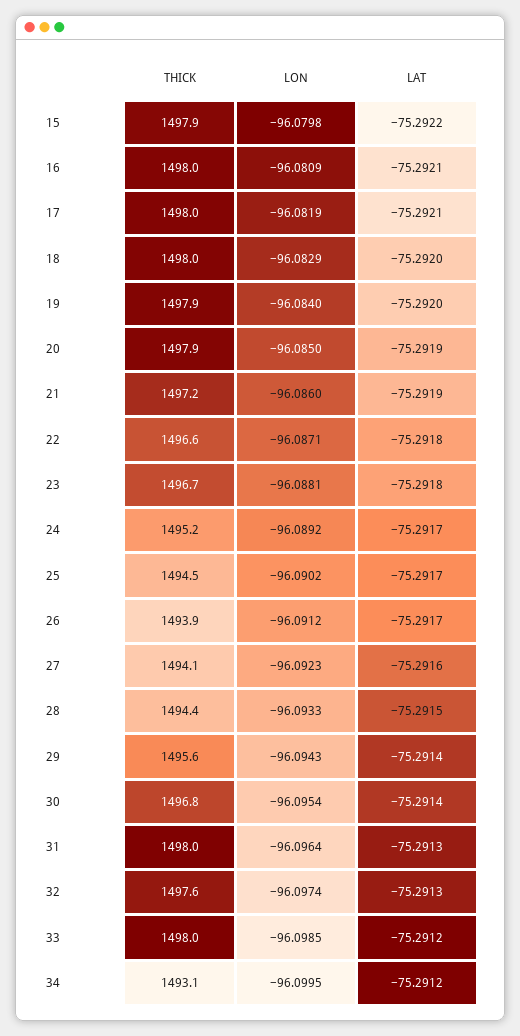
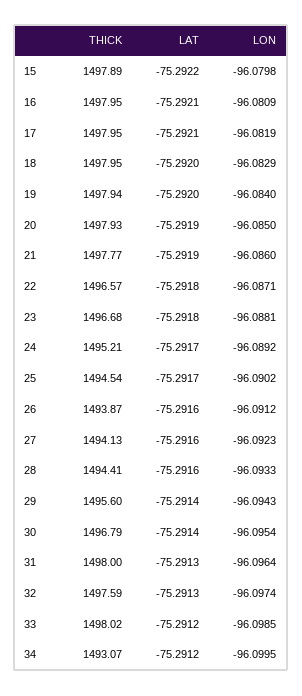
  {
    "THICK": {
      "15": 1497.89,
      "16": 1497.95,
      "17": 1497.95,
      "18": 1497.95,
      "19": 1497.94,
      "20": 1497.93,
-     "21": 1497.2,
+     "21": 1497.77,
      "22": 1496.57,
      "23": 1496.68,
      "24": 1495.21,
      "25": 1494.54,
      "26": 1493.87,
      "27": 1494.13,
      "28": 1494.41,
      "29": 1495.6,
      "30": 1496.79,
      "31": 1498,
      "32": 1497.59,
      "33": 1498.02,
      "34": 1493.07
    },
    "LON": {
      "15": -96.0798,
      "16": -96.0809,
      "17": -96.0819,
      "18": -96.0829,
      "19": -96.084,
      "20": -96.085,
      "21": -96.086,
      "22": -96.0871,
      "23": -96.0881,
      "24": -96.0892,
      "25": -96.0902,
      "26": -96.0912,
      "27": -96.0923,
      "28": -96.0933,
      "29": -96.0943,
      "30": -96.0954,
      "31": -96.0964,
      "32": -96.0974,
      "33": -96.0985,
      "34": -96.0995
    },
    "LAT": {
      "15": -75.2922,
      "16": -75.2921,
      "17": -75.2921,
      "18": -75.292,
      "19": -75.292,
      "20": -75.2919,
      "21": -75.2919,
      "22": -75.2918,
      "23": -75.2918,
      "24": -75.2917,
      "25": -75.2917,
-     "26": -75.2917,
+     "26": -75.2916,
      "27": -75.2916,
-     "28": -75.2915,
+     "28": -75.2916,
      "29": -75.2914,
      "30": -75.2914,
      "31": -75.2913,
      "32": -75.2913,
      "33": -75.2912,
      "34": -75.2912
    }
  }

